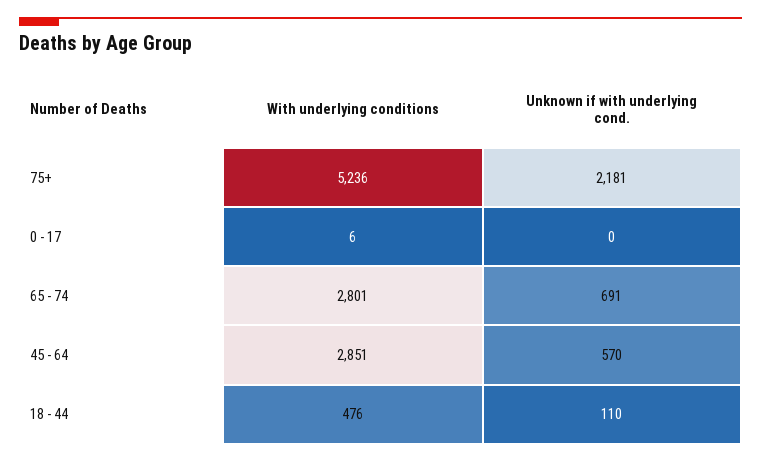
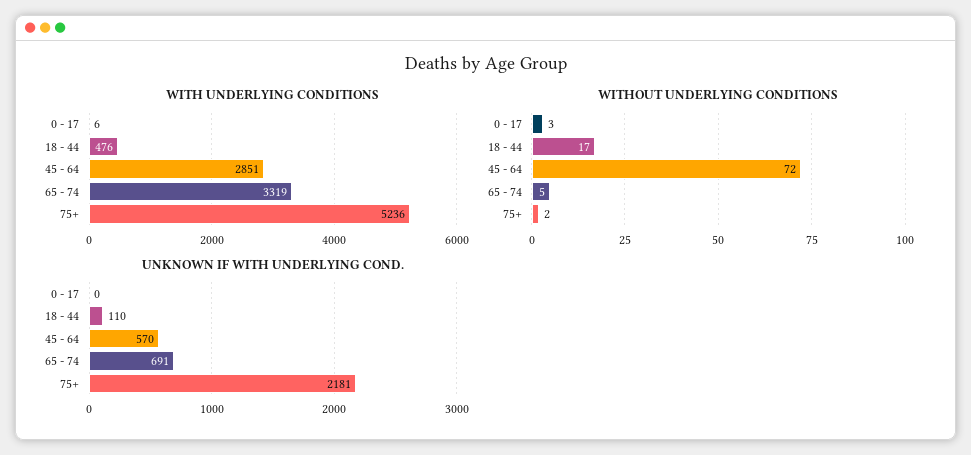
  {
    "With underlying conditions": {
      "75+": 5236,
      "0 - 17": 6,
-     "65 - 74": 2801,
+     "65 - 74": 3319,
      "45 - 64": 2851,
      "18 - 44": 476
    },
    "Unknown if with underlying cond.": {
      "75+": 2181,
      "0 - 17": 0,
      "65 - 74": 691,
      "45 - 64": 570,
      "18 - 44": 110
-   }
+   },
+   "WITHOUT UNDERLYING CONDITIONS": {
+     "0 - 17": 3,
+     "18 - 44": 17,
+     "45 - 64": 72,
+     "65 - 74": 5,
+     "75+": 2
+   }
  }

